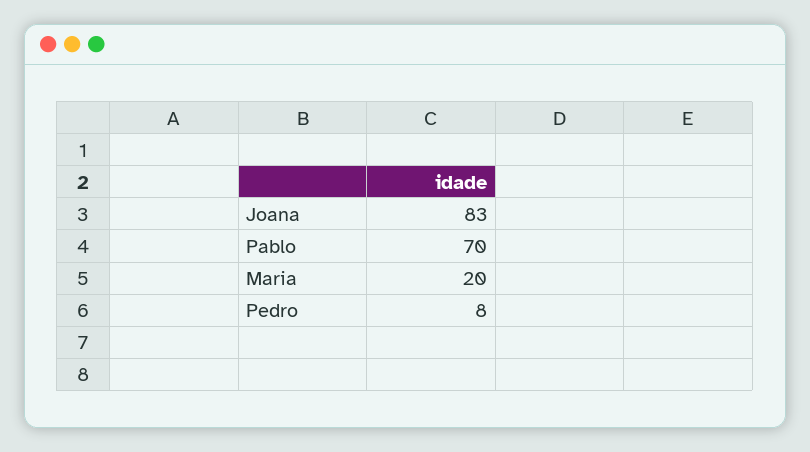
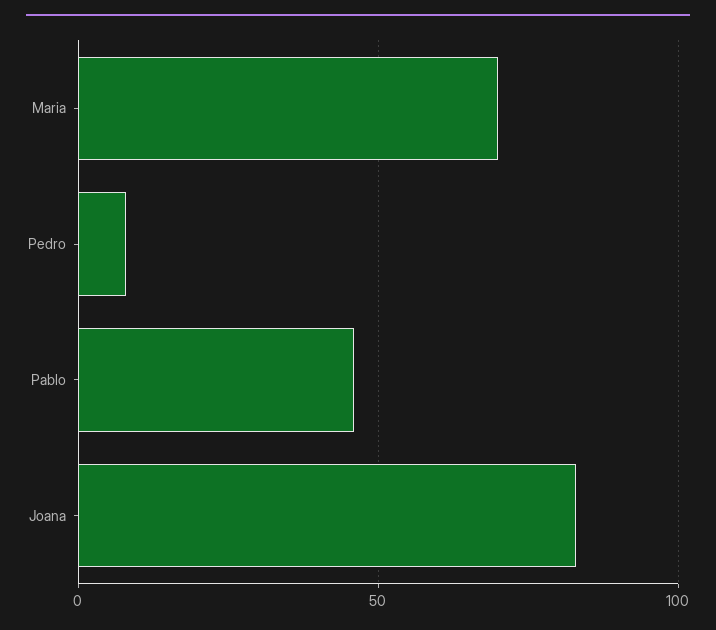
  {
    "Joana": 83,
-   "Pablo": 70,
+   "Pablo": 45,
-   "Maria": 20,
+   "Maria": 70,
    "Pedro": 8
  }

